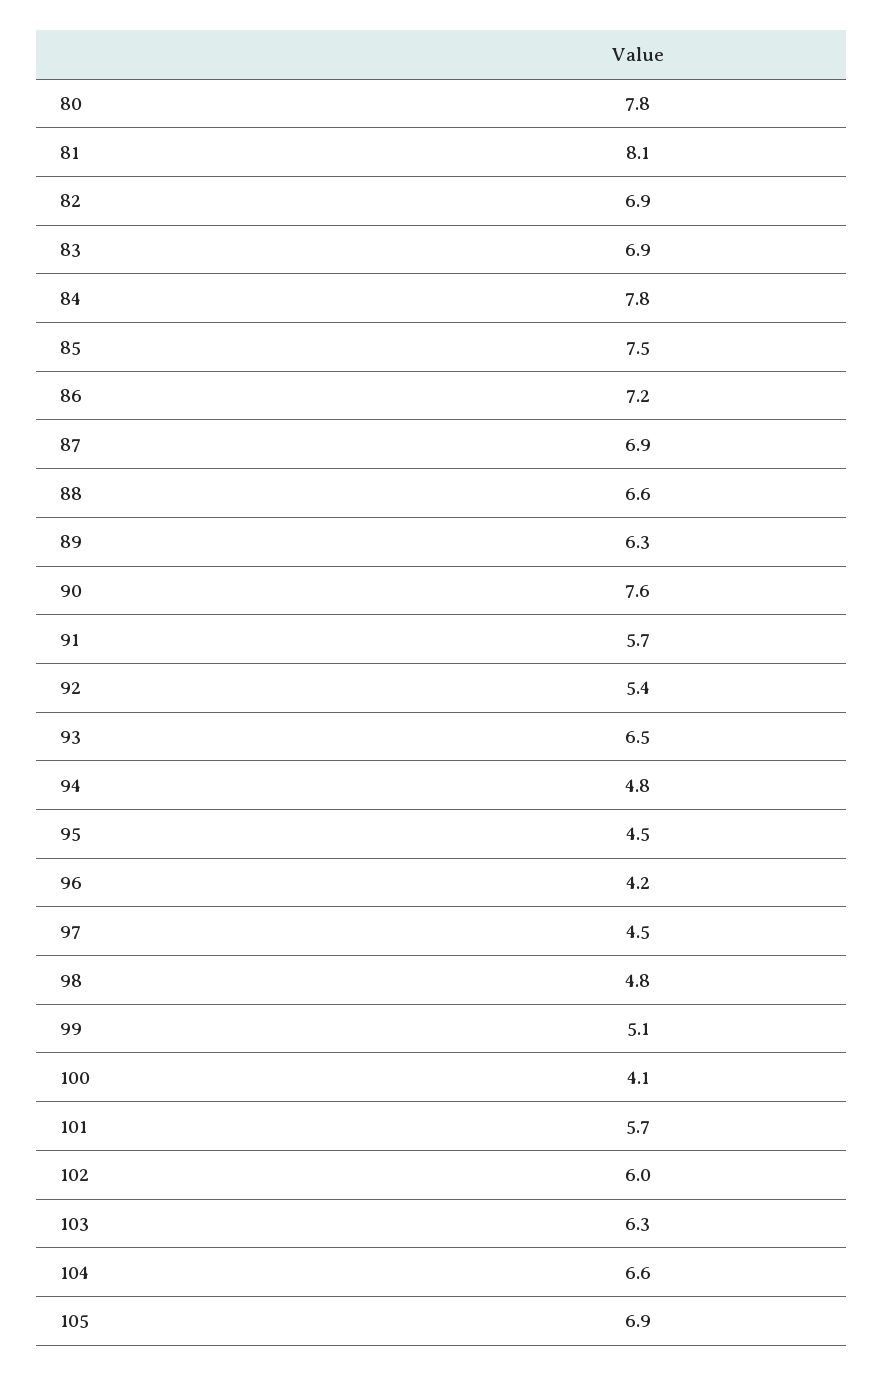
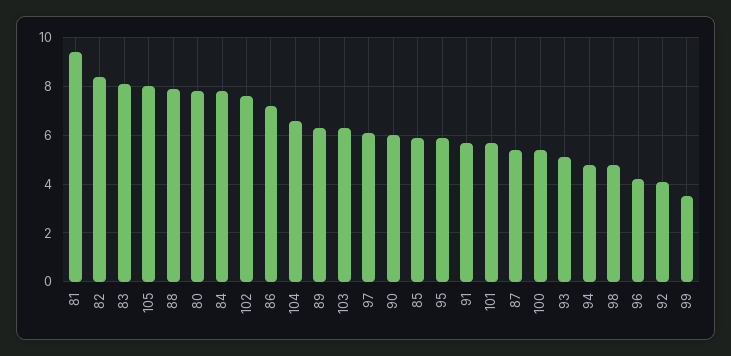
  {
    "80": 7.8,
-   "81": 8.1,
+   "81": 9.5,
-   "82": 6.9,
+   "82": 8.5,
-   "83": 6.9,
+   "83": 8,
    "84": 7.8,
-   "85": 7.5,
+   "85": 6,
    "86": 7.2,
-   "87": 6.9,
+   "87": 5.5,
-   "88": 6.6,
+   "88": 8,
    "89": 6.3,
-   "90": 7.6,
+   "90": 6,
    "91": 5.7,
-   "92": 5.4,
+   "92": 4,
-   "93": 6.5,
+   "93": 5,
    "94": 4.8,
-   "95": 4.5,
+   "95": 6,
    "96": 4.2,
-   "97": 4.5,
+   "97": 6,
    "98": 4.8,
-   "99": 5.1,
+   "99": 3.5,
-   "100": 4.1,
+   "100": 5.5,
    "101": 5.7,
-   "102": 6,
+   "102": 7.5,
    "103": 6.3,
    "104": 6.6,
-   "105": 6.9
+   "105": 8
  }

